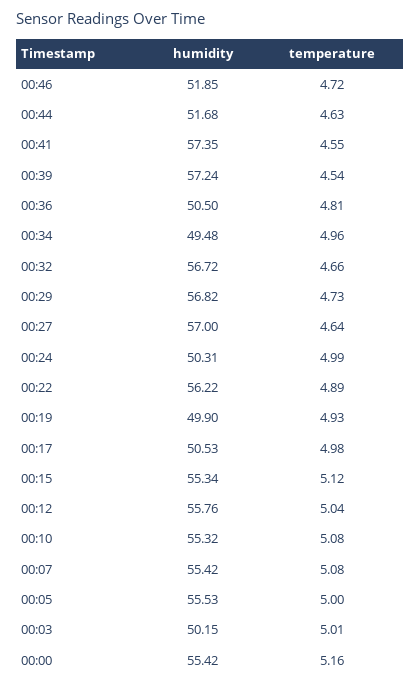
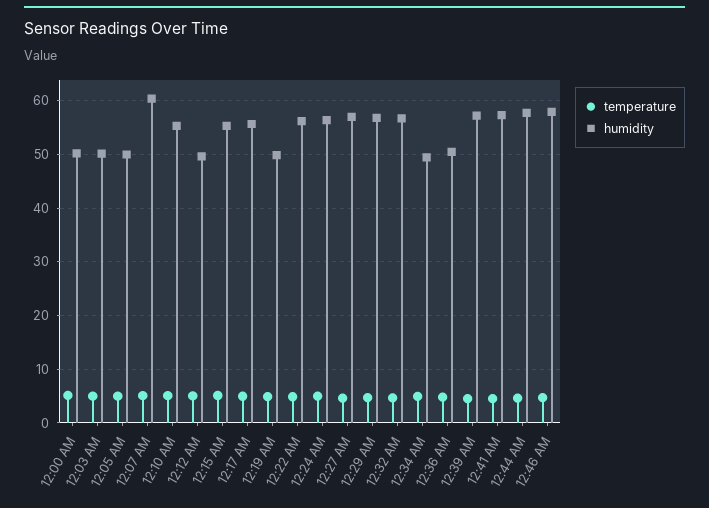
  {
    "humidity": {
-     "00:46": 51.85,
+     "00:46": 58,
-     "00:44": 51.68,
+     "00:44": 58,
      "00:41": 57.35,
      "00:39": 57.24,
      "00:36": 50.5,
      "00:34": 49.48,
      "00:32": 56.72,
      "00:29": 56.82,
      "00:27": 57,
-     "00:24": 50.31,
+     "00:24": 56,
      "00:22": 56.22,
      "00:19": 49.9,
-     "00:17": 50.53,
+     "00:17": 56,
      "00:15": 55.34,
-     "00:12": 55.76,
+     "00:12": 50,
      "00:10": 55.32,
-     "00:07": 55.42,
+     "00:07": 60,
-     "00:05": 55.53,
+     "00:05": 50,
      "00:03": 50.15,
-     "00:00": 55.42
+     "00:00": 50
    },
    "temperature": {
      "00:46": 4.72,
      "00:44": 4.63,
      "00:41": 4.55,
      "00:39": 4.54,
      "00:36": 4.81,
      "00:34": 4.96,
      "00:32": 4.66,
      "00:29": 4.73,
      "00:27": 4.64,
      "00:24": 4.99,
      "00:22": 4.89,
      "00:19": 4.93,
      "00:17": 4.98,
      "00:15": 5.12,
      "00:12": 5.04,
      "00:10": 5.08,
      "00:07": 5.08,
      "00:05": 5,
      "00:03": 5.01,
      "00:00": 5.16
    }
  }

